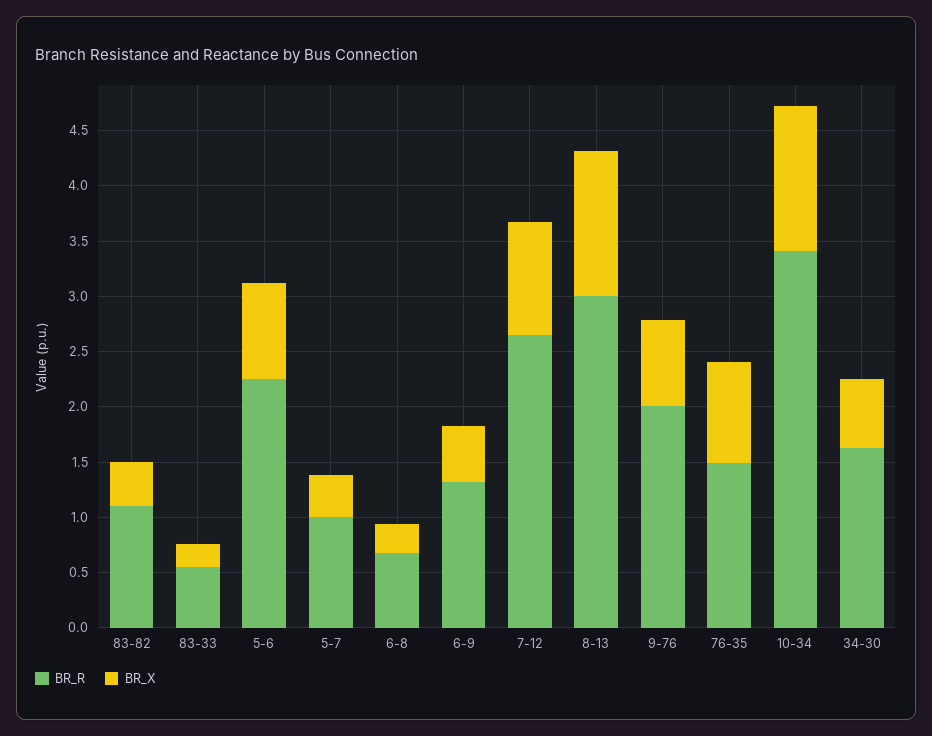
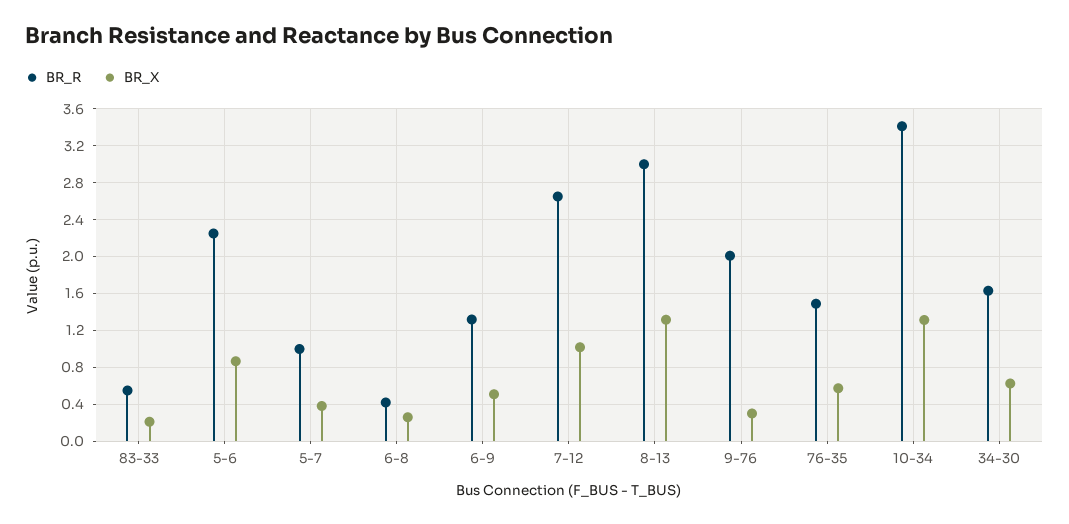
  {
    "BR_R": {
-     "83-82": 1.1,
      "83-33": 0.6,
      "5-6": 2.3,
      "5-7": 1,
-     "6-8": 0.7,
+     "6-8": 0.4,
      "6-9": 1.3,
      "7-12": 2.7,
      "8-13": 3,
      "9-76": 2,
      "76-35": 1.5,
      "10-34": 3.4,
      "34-30": 1.6
    },
    "BR_X": {
-     "83-82": 0.4,
      "83-33": 0.2,
      "5-6": 0.9,
      "5-7": 0.4,
      "6-8": 0.3,
      "6-9": 0.5,
      "7-12": 1,
      "8-13": 1.3,
-     "9-76": 0.8,
+     "9-76": 0.3,
-     "76-35": 0.9,
+     "76-35": 0.6,
      "10-34": 1.3,
      "34-30": 0.6
    }
  }

